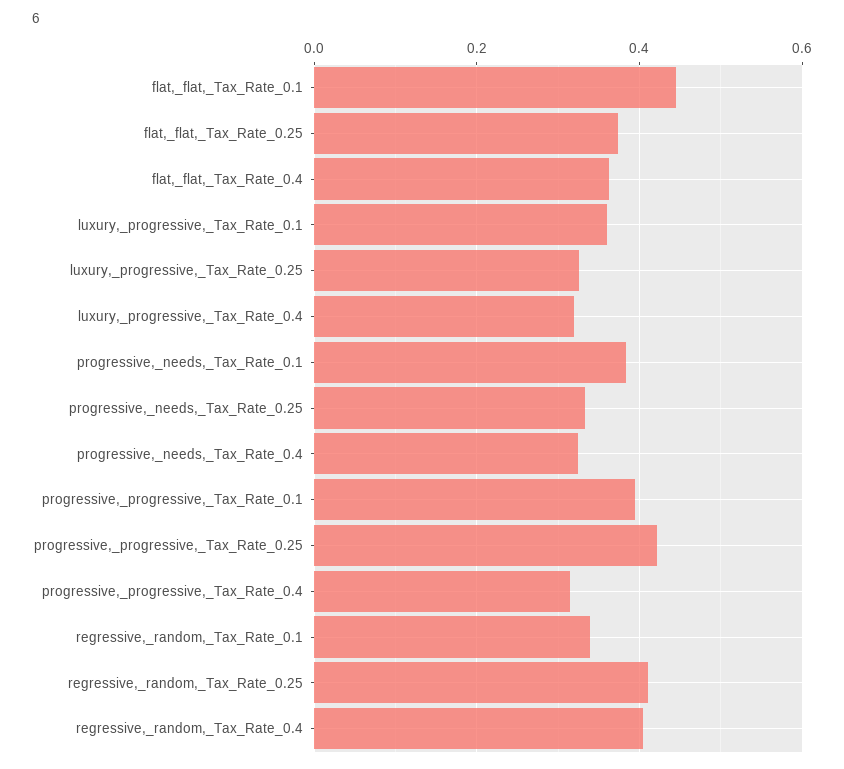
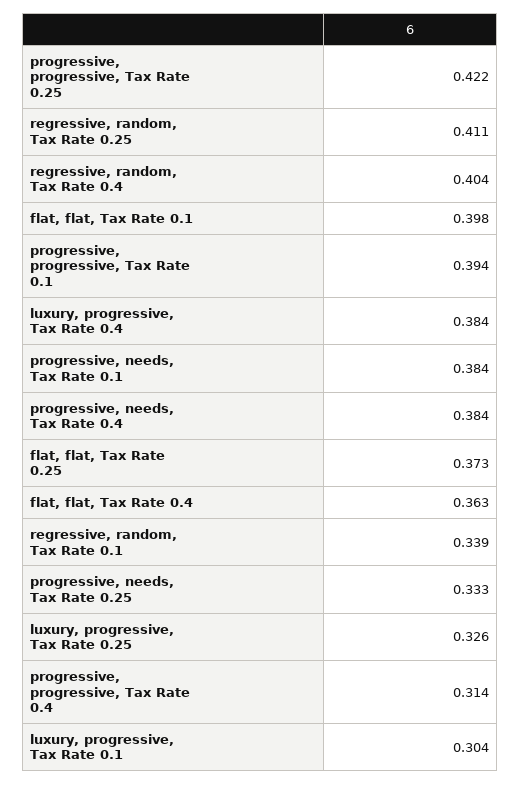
  {
-   "flat,_flat,_Tax_Rate_0.1": 0.44,
+   "flat,_flat,_Tax_Rate_0.1": 0.398,
    "flat,_flat,_Tax_Rate_0.25": 0.373,
    "flat,_flat,_Tax_Rate_0.4": 0.363,
-   "luxury,_progressive,_Tax_Rate_0.1": 0.36,
+   "luxury,_progressive,_Tax_Rate_0.1": 0.304,
    "luxury,_progressive,_Tax_Rate_0.25": 0.326,
-   "luxury,_progressive,_Tax_Rate_0.4": 0.32,
+   "luxury,_progressive,_Tax_Rate_0.4": 0.384,
    "progressive,_needs,_Tax_Rate_0.1": 0.384,
    "progressive,_needs,_Tax_Rate_0.25": 0.333,
-   "progressive,_needs,_Tax_Rate_0.4": 0.32,
+   "progressive,_needs,_Tax_Rate_0.4": 0.384,
    "progressive,_progressive,_Tax_Rate_0.1": 0.394,
    "progressive,_progressive,_Tax_Rate_0.25": 0.422,
    "progressive,_progressive,_Tax_Rate_0.4": 0.314,
    "regressive,_random,_Tax_Rate_0.1": 0.339,
    "regressive,_random,_Tax_Rate_0.25": 0.411,
    "regressive,_random,_Tax_Rate_0.4": 0.404
  }

